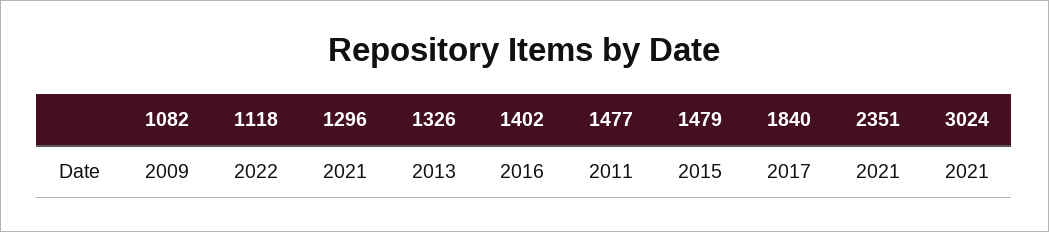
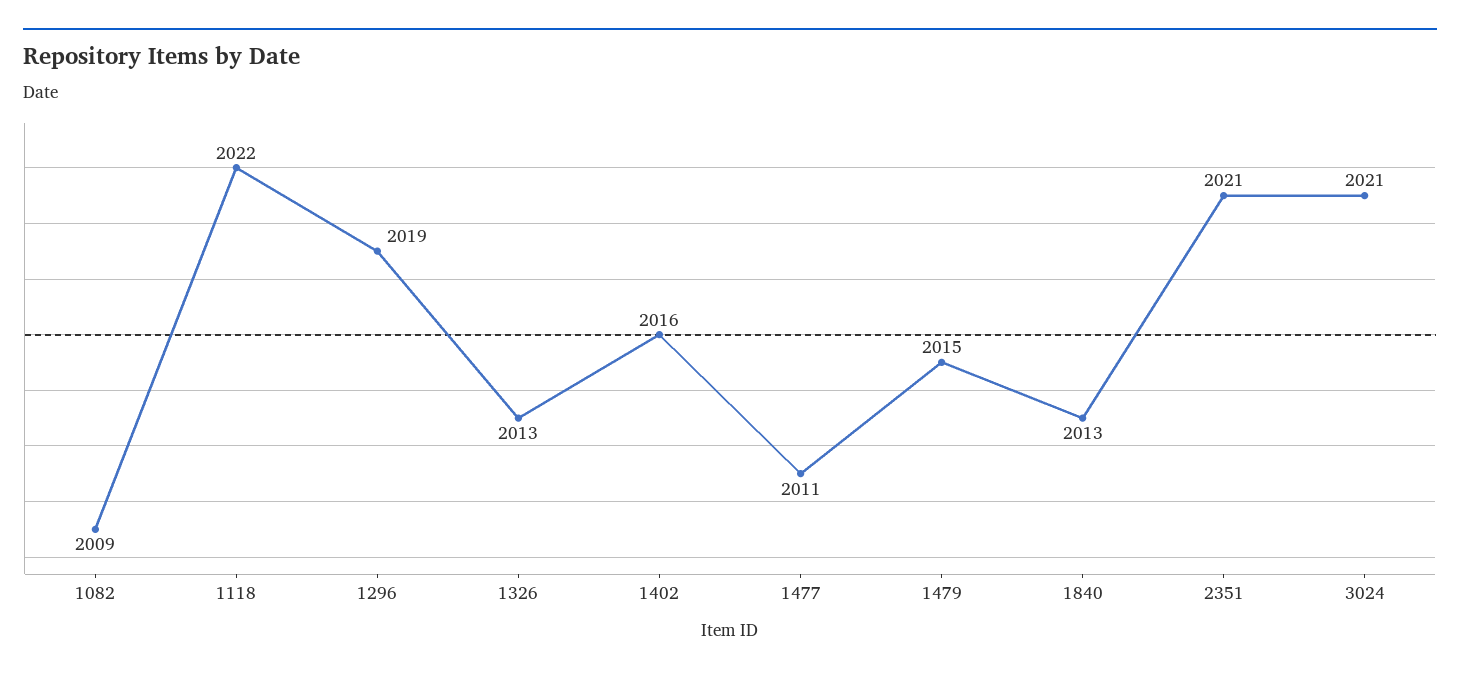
  {
    "1082": 2009,
    "1118": 2022,
-   "1296": 2021,
+   "1296": 2019,
    "1326": 2013,
    "1402": 2016,
    "1477": 2011,
    "1479": 2015,
-   "1840": 2017,
+   "1840": 2013,
    "2351": 2021,
    "3024": 2021
  }

